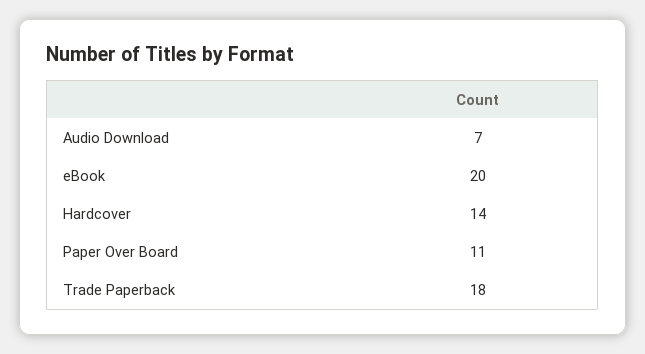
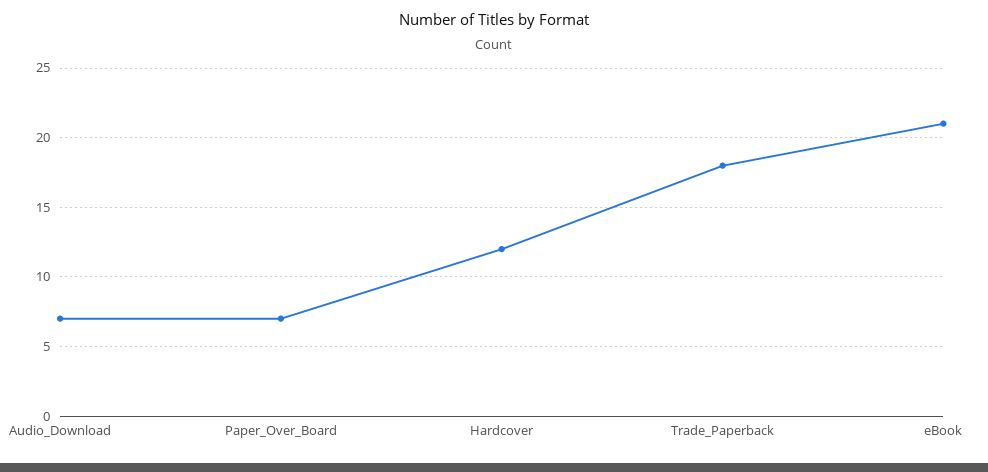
  {
    "Audio Download": 7,
-   "eBook": 20,
+   "eBook": 21,
-   "Hardcover": 14,
+   "Hardcover": 12,
-   "Paper Over Board": 11,
+   "Paper Over Board": 7,
    "Trade Paperback": 18
  }

